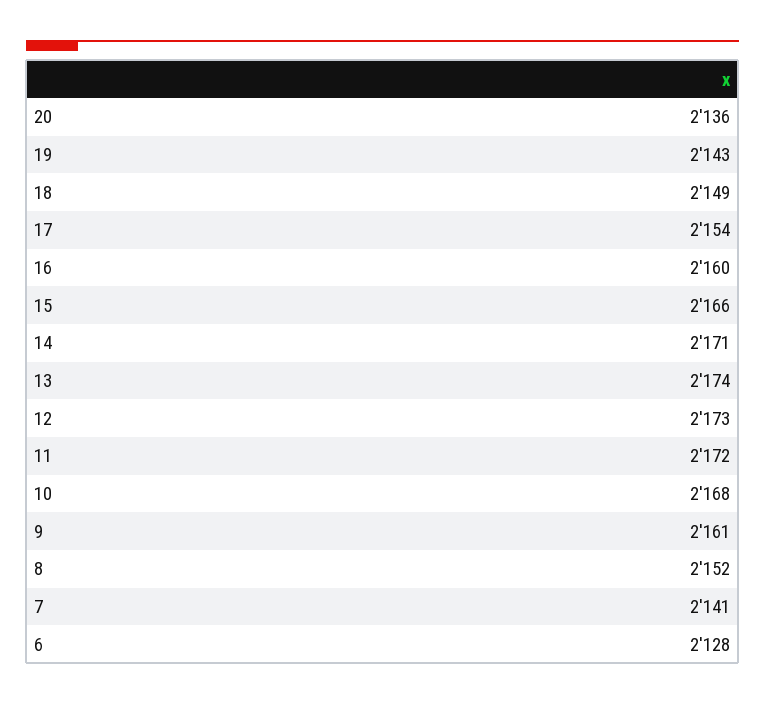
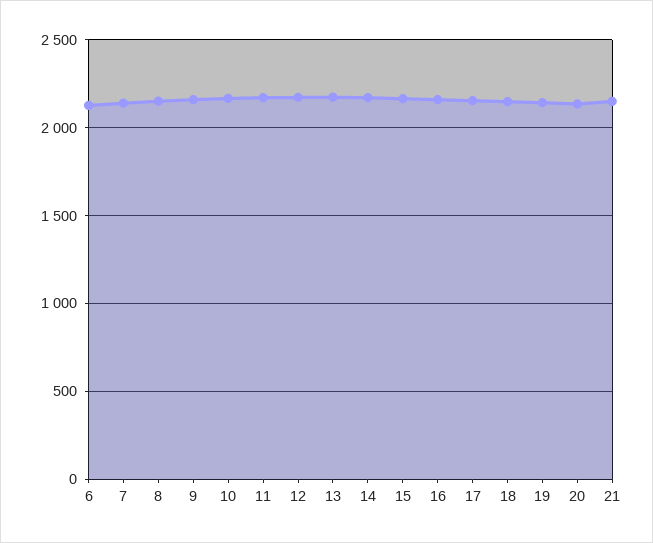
  {
    "20": 2136,
    "19": 2143,
    "18": 2149,
    "17": 2154,
    "16": 2160,
    "15": 2166,
    "14": 2171,
    "13": 2174,
    "12": 2173,
    "11": 2172,
    "10": 2168,
    "9": 2161,
    "8": 2152,
    "7": 2141,
-   "6": 2128
+   "6": 2128,
+   "21": 2150
  }

